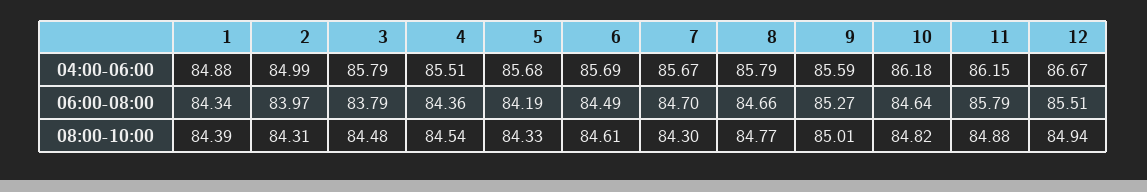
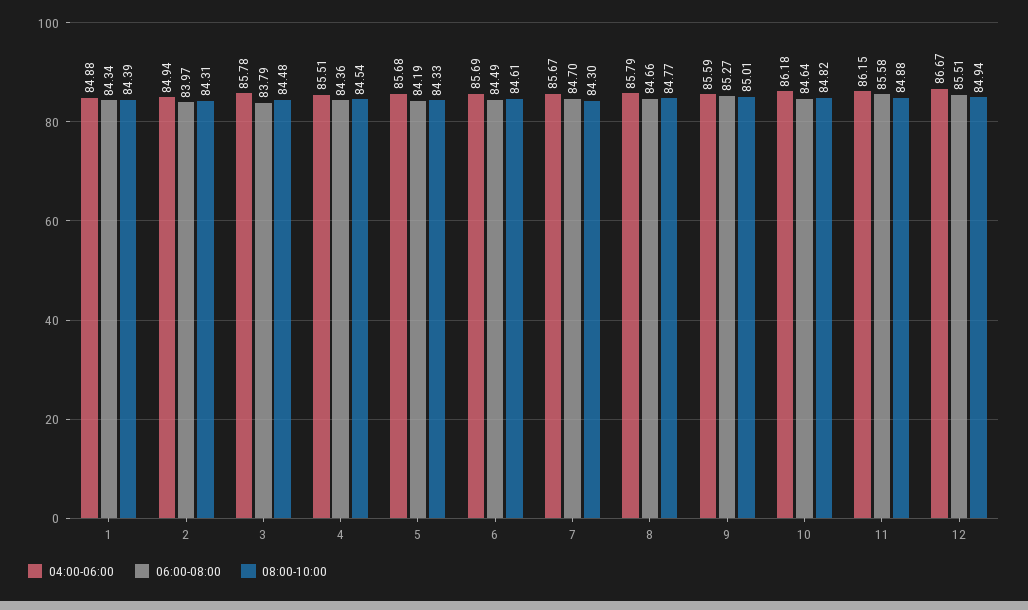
  {
    "04:00-06:00": {
      "1": 84.88,
-     "2": 84.99,
+     "2": 84.94,
-     "3": 85.79,
+     "3": 85.78,
      "4": 85.51,
      "5": 85.68,
      "6": 85.69,
      "7": 85.67,
      "8": 85.79,
      "9": 85.59,
      "10": 86.18,
      "11": 86.15,
      "12": 86.67
    },
    "06:00-08:00": {
      "1": 84.34,
      "2": 83.97,
      "3": 83.79,
      "4": 84.36,
      "5": 84.19,
      "6": 84.49,
      "7": 84.7,
      "8": 84.66,
      "9": 85.27,
      "10": 84.64,
-     "11": 85.79,
+     "11": 85.58,
      "12": 85.51
    },
    "08:00-10:00": {
      "1": 84.39,
      "2": 84.31,
      "3": 84.48,
      "4": 84.54,
      "5": 84.33,
      "6": 84.61,
      "7": 84.3,
      "8": 84.77,
      "9": 85.01,
      "10": 84.82,
      "11": 84.88,
      "12": 84.94
    }
  }

